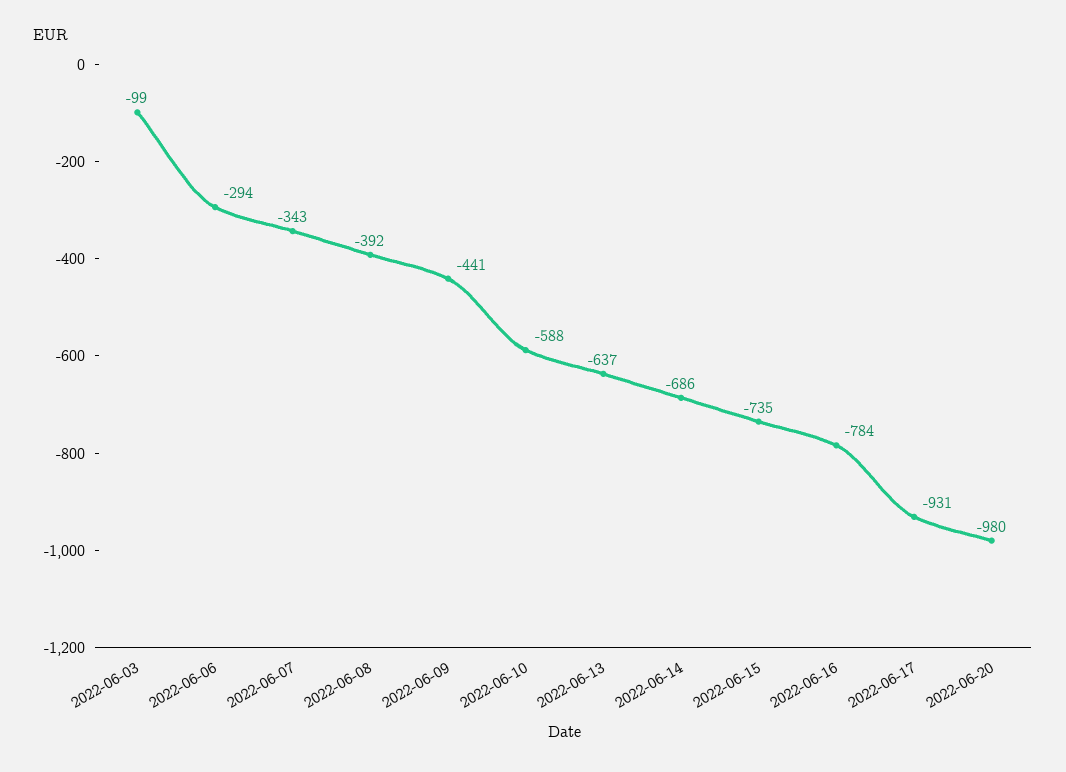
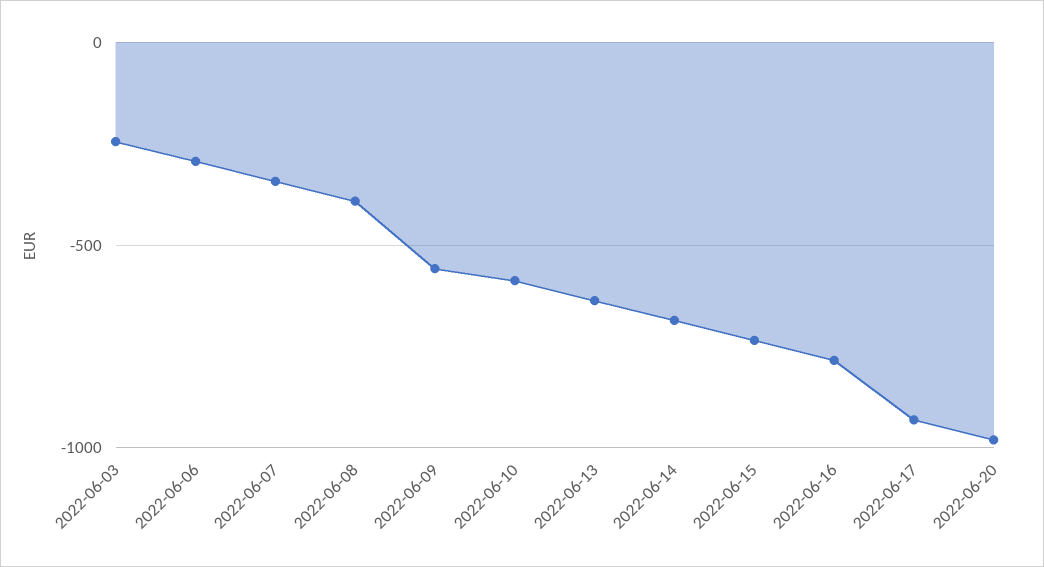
  {
-   "2022-06-03": -99,
+   "2022-06-03": -250,
    "2022-06-06": -294,
    "2022-06-07": -343,
    "2022-06-08": -392,
-   "2022-06-09": -441,
+   "2022-06-09": -550,
    "2022-06-10": -588,
    "2022-06-13": -637,
    "2022-06-14": -686,
    "2022-06-15": -735,
    "2022-06-16": -784,
    "2022-06-17": -931,
    "2022-06-20": -980
  }

